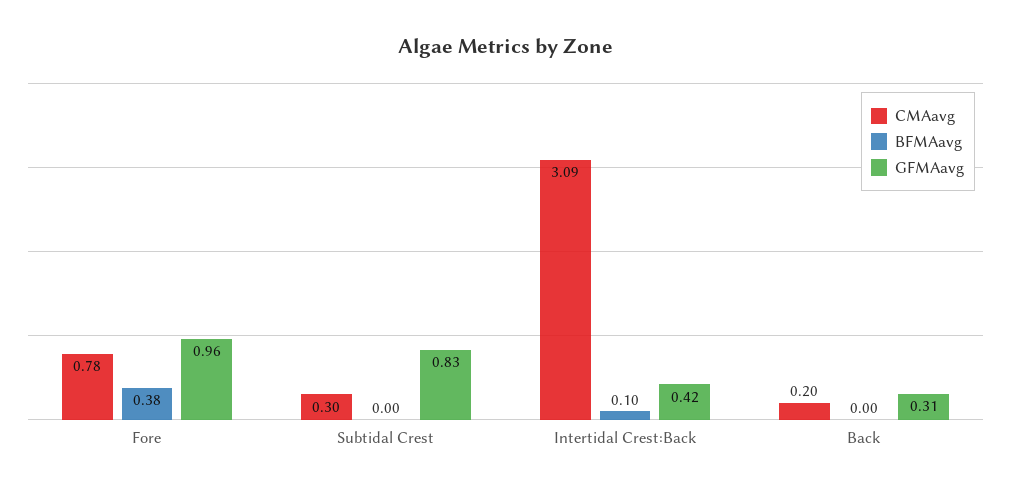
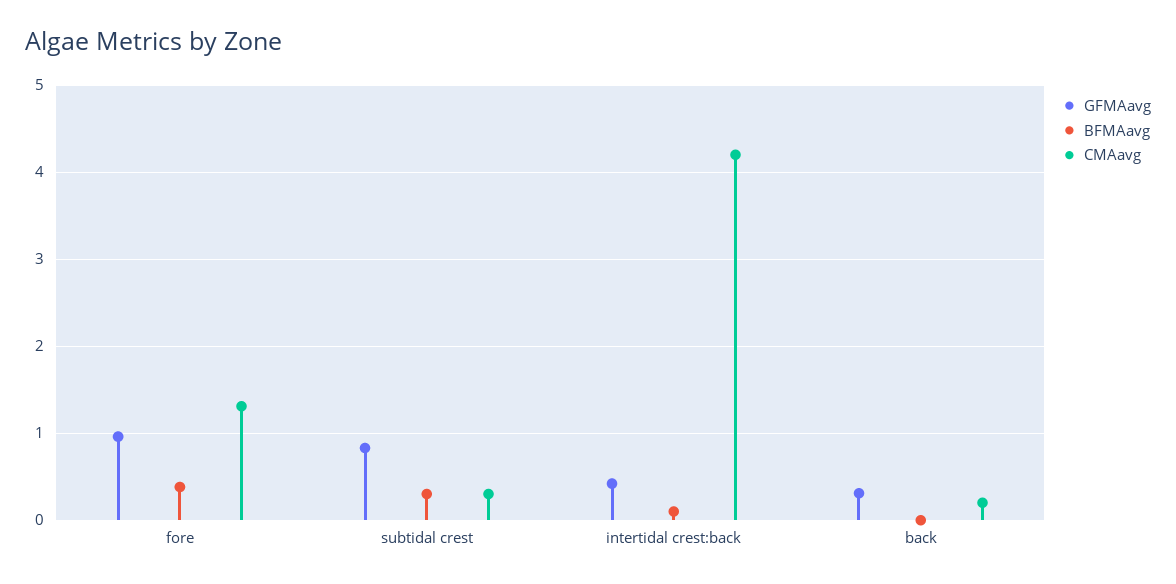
  {
    "CMAavg": {
-     "Fore": 0.78,
+     "Fore": 1.3,
      "Subtidal Crest": 0.3,
-     "Intertidal Crest:Back": 3.09,
+     "Intertidal Crest:Back": 4.2,
      "Back": 0.2
    },
    "BFMAavg": {
      "Fore": 0.38,
-     "Subtidal Crest": 0,
+     "Subtidal Crest": 0.3,
      "Intertidal Crest:Back": 0.1,
      "Back": 0
    },
    "GFMAavg": {
      "Fore": 0.96,
      "Subtidal Crest": 0.83,
      "Intertidal Crest:Back": 0.42,
      "Back": 0.31
    }
  }

